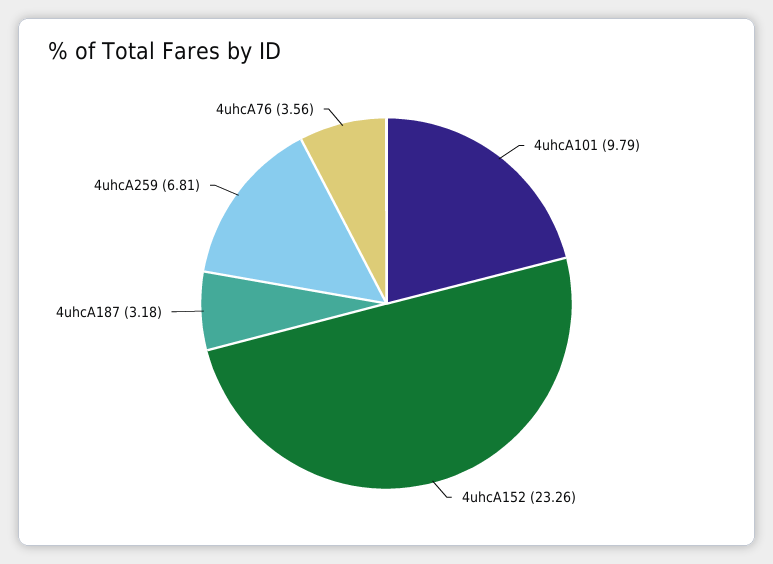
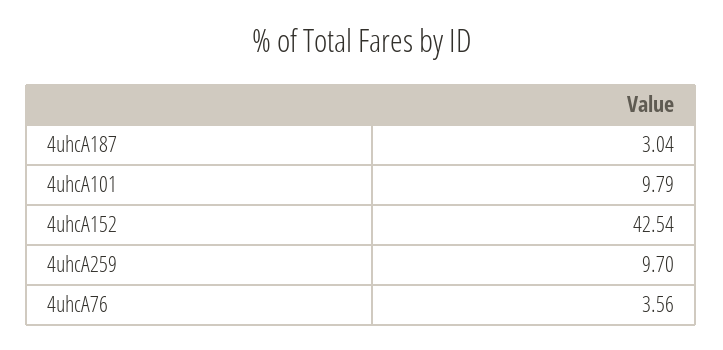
  {
    "4uhcA101": 9.79,
-   "4uhcA152": 23.26,
+   "4uhcA152": 42.54,
-   "4uhcA187": 3.18,
+   "4uhcA187": 3.04,
-   "4uhcA259": 6.81,
+   "4uhcA259": 9.7,
    "4uhcA76": 3.56
  }

